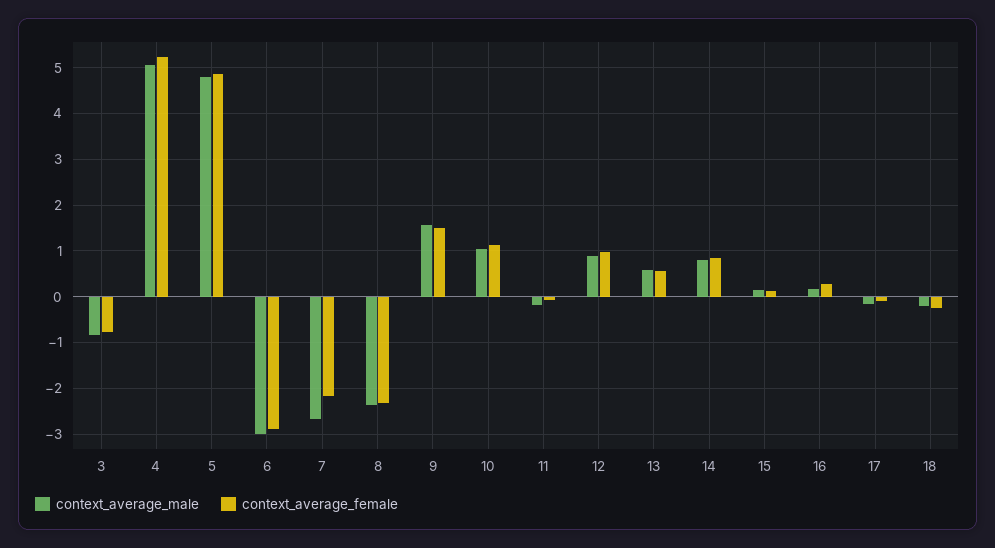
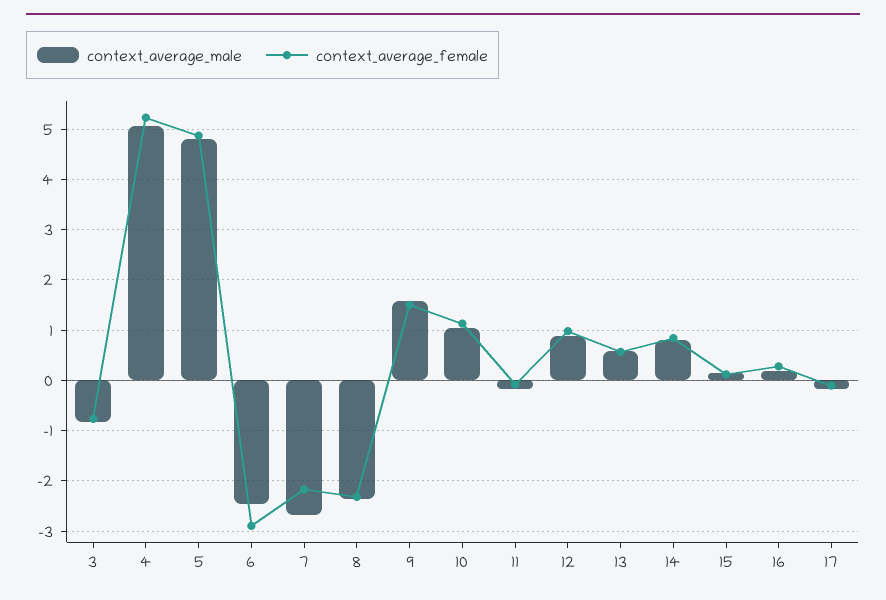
  {
    "context_average_male": {
      "3": -0.8,
      "4": 5,
      "5": 4.8,
-     "6": -3,
+     "6": -2.4,
      "7": -2.6,
      "8": -2.4,
      "9": 1.6,
      "10": 1,
      "11": -0.2,
      "12": 0.8,
      "13": 0.6,
      "14": 0.8,
      "15": 0.2,
      "16": 0.2,
-     "17": -0.2,
+     "17": -0.2
-     "18": -0.2
    },
    "context_average_female": {
      "3": -0.8,
      "4": 5.2,
      "5": 4.8,
      "6": -2.8,
      "7": -2.2,
      "8": -2.4,
      "9": 1.6,
      "10": 1.2,
      "11": 0,
      "12": 1,
      "13": 0.6,
      "14": 0.8,
      "15": 0.2,
      "16": 0.2,
-     "17": -0.2,
+     "17": -0.2
-     "18": -0.2
    }
  }

